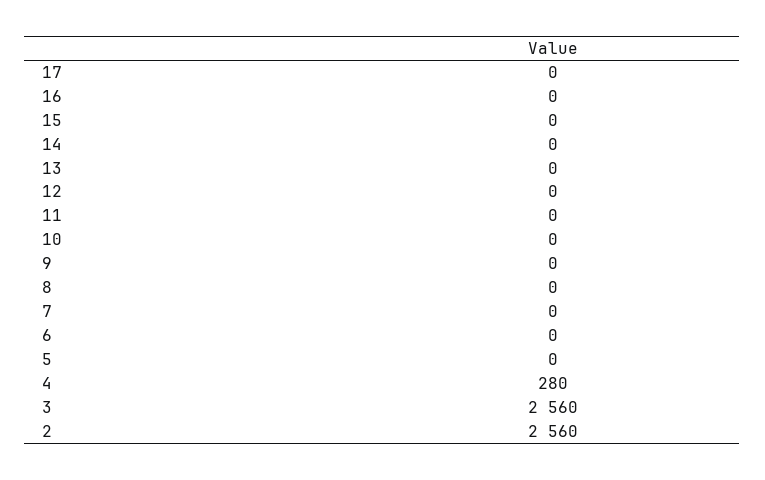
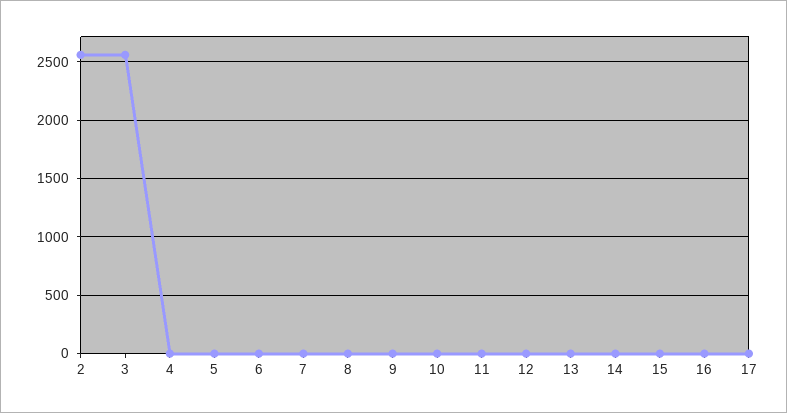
  {
    "17": 0,
    "16": 0,
    "15": 0,
    "14": 0,
    "13": 0,
    "12": 0,
    "11": 0,
    "10": 0,
    "9": 0,
    "8": 0,
    "7": 0,
    "6": 0,
    "5": 0,
-   "4": 280,
+   "4": 0,
    "3": 2560,
    "2": 2560
  }

